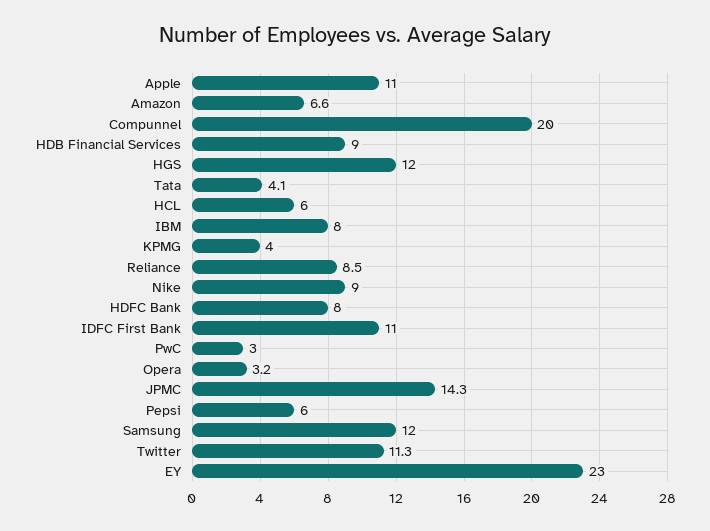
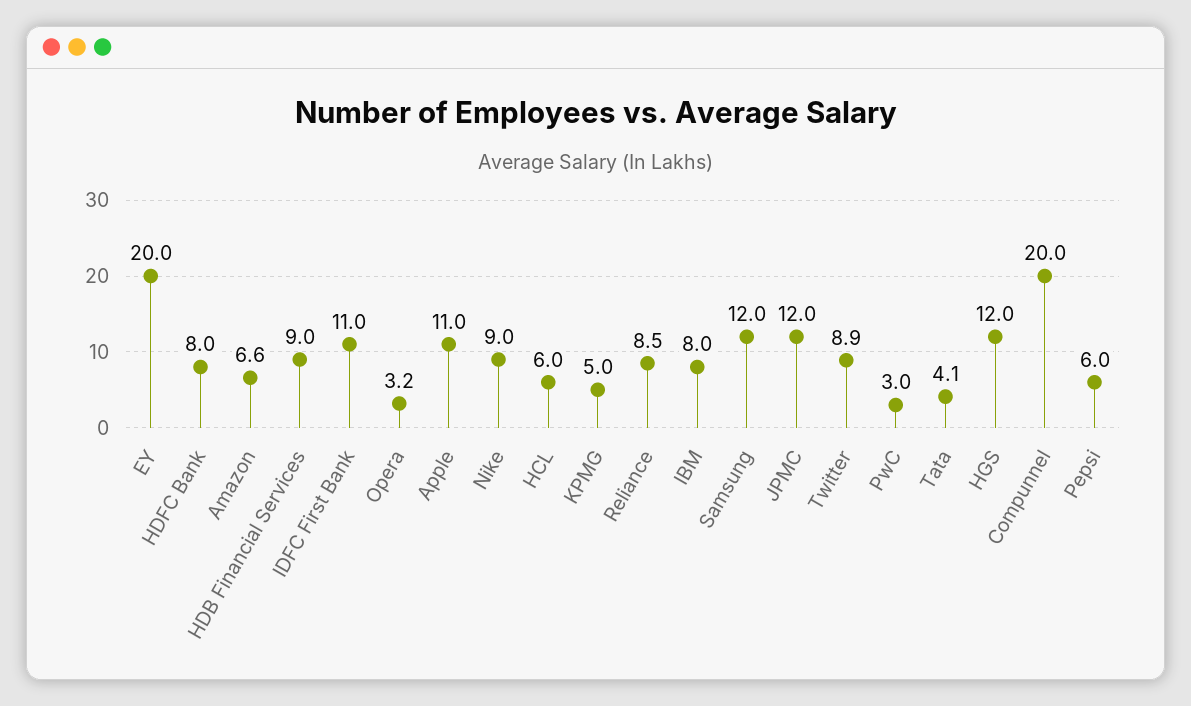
  {
    "Apple": 11,
    "Amazon": 6.6,
    "Compunnel": 20,
    "HDB Financial Services": 9,
    "HGS": 12,
    "Tata": 4.1,
    "HCL": 6,
    "IBM": 8,
-   "KPMG": 4,
+   "KPMG": 5,
    "Reliance": 8.5,
    "Nike": 9,
    "HDFC Bank": 8,
    "IDFC First Bank": 11,
    "PwC": 3,
    "Opera": 3.2,
-   "JPMC": 14.3,
+   "JPMC": 12,
    "Pepsi": 6,
    "Samsung": 12,
-   "Twitter": 11.3,
+   "Twitter": 8.9,
-   "EY": 23
+   "EY": 20
  }

